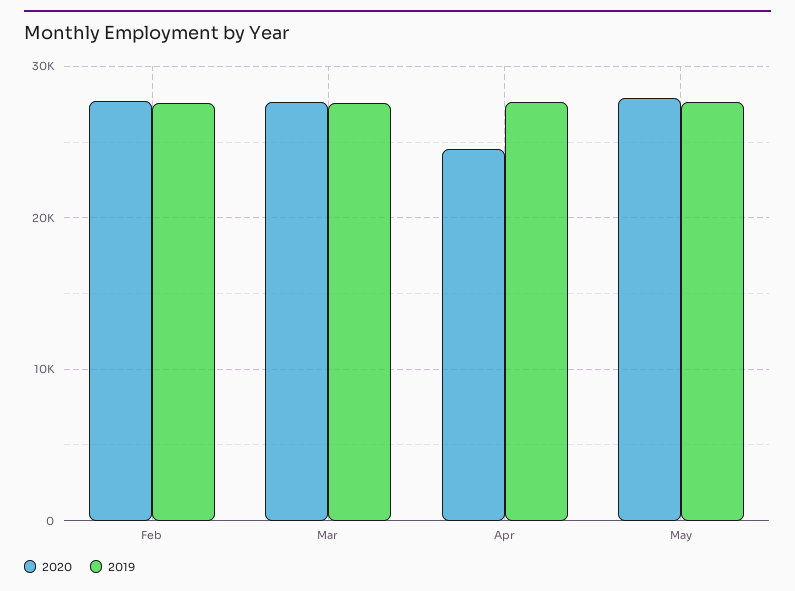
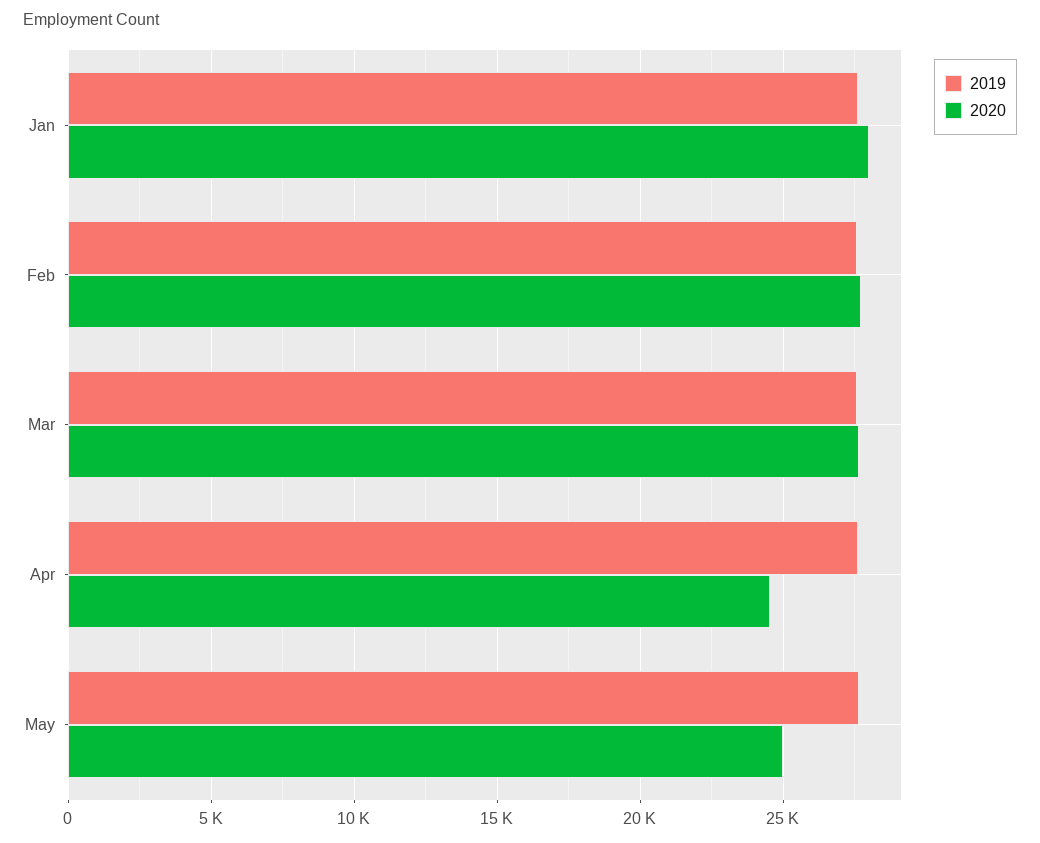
  {
    "2020": {
      "Feb": 27500,
      "Mar": 27500,
      "Apr": 24500,
-     "May": 28000
+     "May": 25000,
+     "Jan": 28000
    },
    "2019": {
      "Feb": 27500,
      "Mar": 27500,
      "Apr": 27500,
-     "May": 27500
+     "May": 27500,
+     "Jan": 27500
    }
  }

